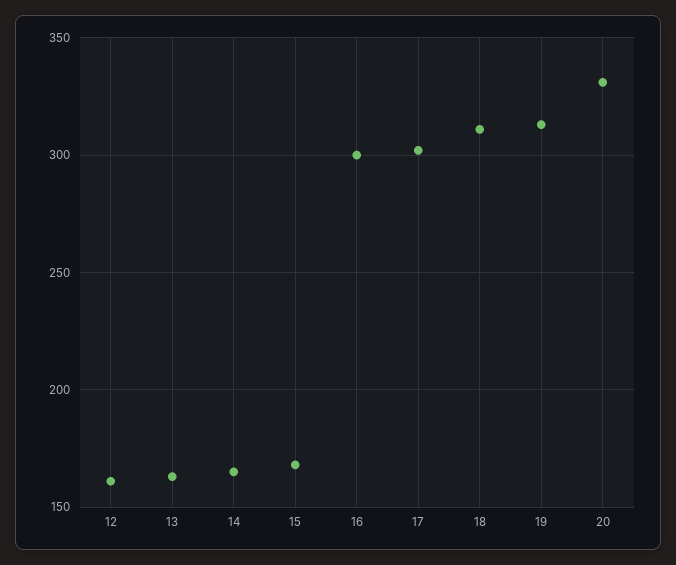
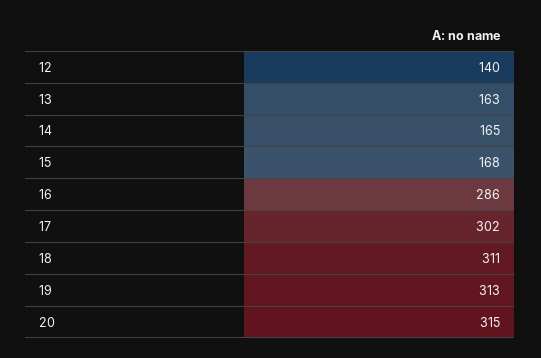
  {
-   "12": 160,
+   "12": 140,
    "13": 163,
    "14": 165,
    "15": 168,
-   "16": 300,
+   "16": 286,
    "17": 302,
    "18": 311,
    "19": 313,
-   "20": 330
+   "20": 315
  }

